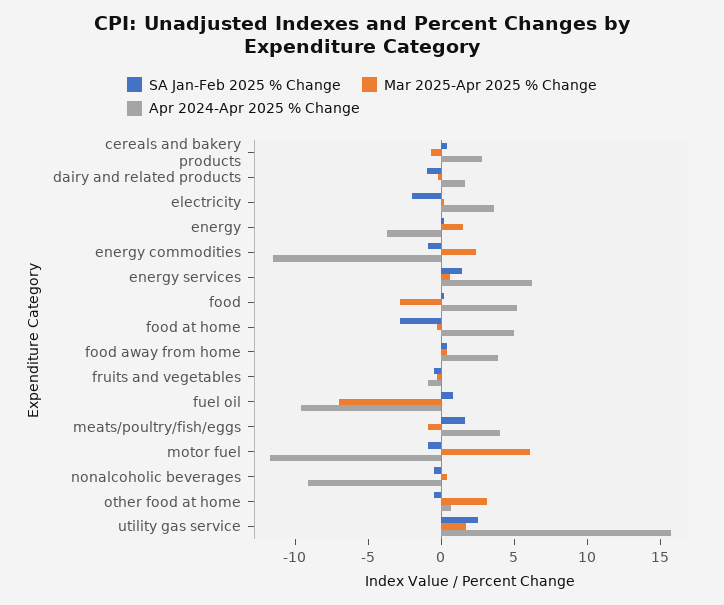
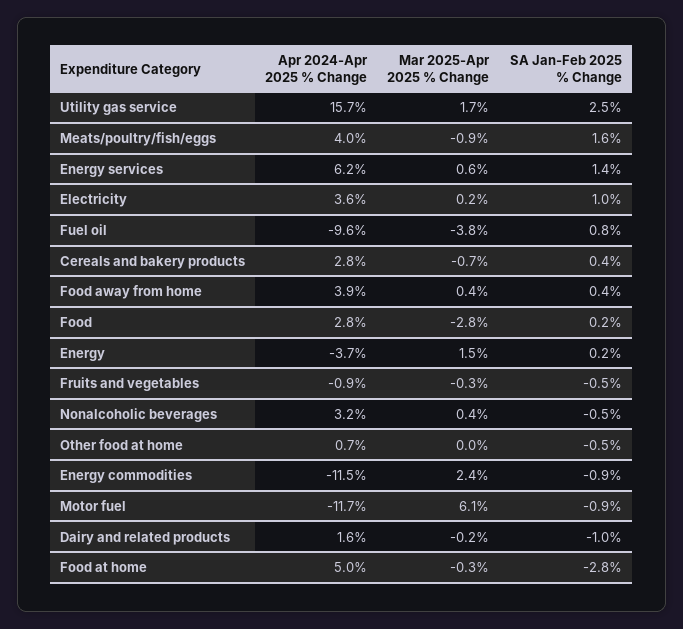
  {
    "SA Jan-Feb 2025 % Change": {
      "cereals and bakery products": 0.4,
      "dairy and related products": -1,
-     "electricity": -2,
+     "electricity": 1,
      "energy": 0.2,
      "energy commodities": -0.9,
      "energy services": 1.4,
      "food": 0.2,
      "food at home": -2.8,
      "food away from home": 0.4,
      "fruits and vegetables": -0.5,
      "fuel oil": 0.8,
      "meats/poultry/fish/eggs": 1.6,
      "motor fuel": -0.9,
      "nonalcoholic beverages": -0.5,
      "other food at home": -0.5,
      "utility gas service": 2.5
    },
    "Mar 2025-Apr 2025 % Change": {
      "cereals and bakery products": -0.7,
      "dairy and related products": -0.2,
      "electricity": 0.2,
      "energy": 1.5,
      "energy commodities": 2.4,
      "energy services": 0.6,
      "food": -2.8,
      "food at home": -0.3,
      "food away from home": 0.4,
      "fruits and vegetables": -0.3,
-     "fuel oil": -7,
+     "fuel oil": -3.8,
      "meats/poultry/fish/eggs": -0.9,
      "motor fuel": 6.1,
      "nonalcoholic beverages": 0.4,
-     "other food at home": 3,
+     "other food at home": 0,
      "utility gas service": 1.7
    },
    "Apr 2024-Apr 2025 % Change": {
      "cereals and bakery products": 2.8,
      "dairy and related products": 1.6,
      "electricity": 3.6,
      "energy": -3.7,
      "energy commodities": -11.5,
      "energy services": 6.2,
-     "food": 5,
+     "food": 2.8,
      "food at home": 5,
      "food away from home": 3.9,
      "fruits and vegetables": -0.9,
      "fuel oil": -9.6,
      "meats/poultry/fish/eggs": 4,
      "motor fuel": -11.7,
-     "nonalcoholic beverages": -9,
+     "nonalcoholic beverages": 3.2,
      "other food at home": 0.7,
      "utility gas service": 15.7
    }
  }

